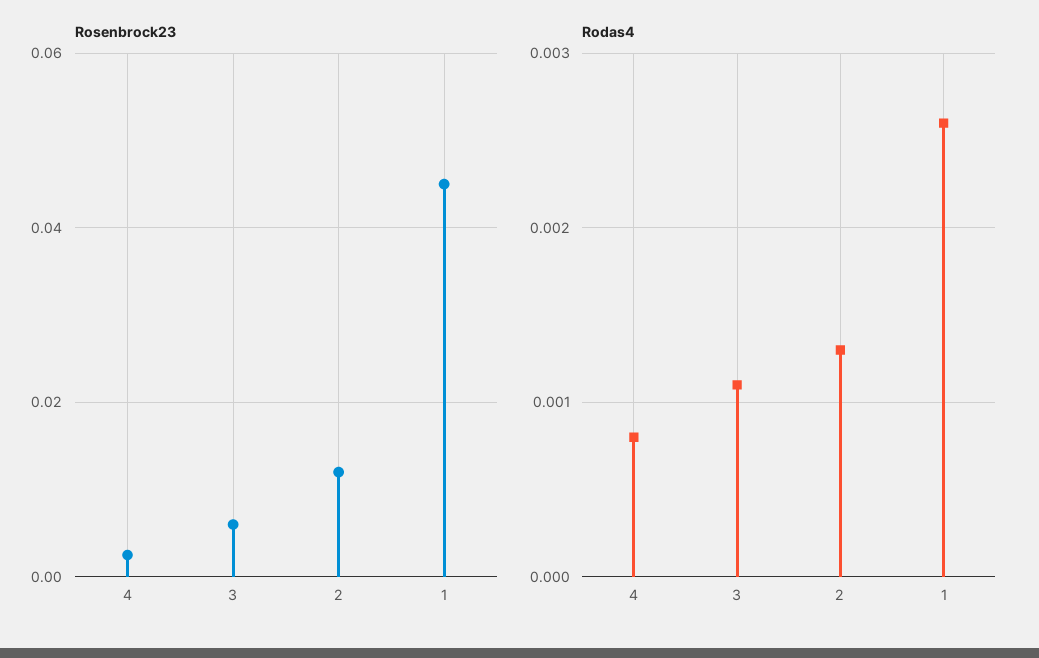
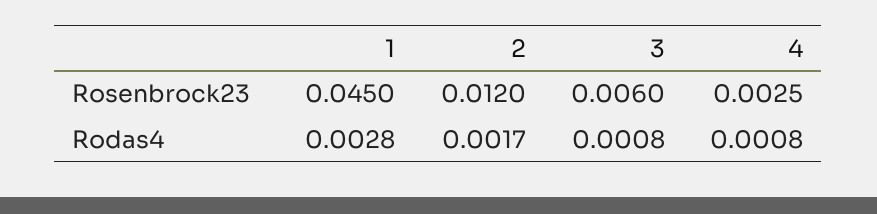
  {
    "Rosenbrock23": {
      "4": 0.0025,
      "3": 0.006,
      "2": 0.012,
      "1": 0.045
    },
    "Rodas4": {
      "4": 0.0008,
-     "3": 0.0011,
+     "3": 0.0008,
-     "2": 0.0013,
+     "2": 0.0017,
-     "1": 0.0026
+     "1": 0.0028
    }
  }

